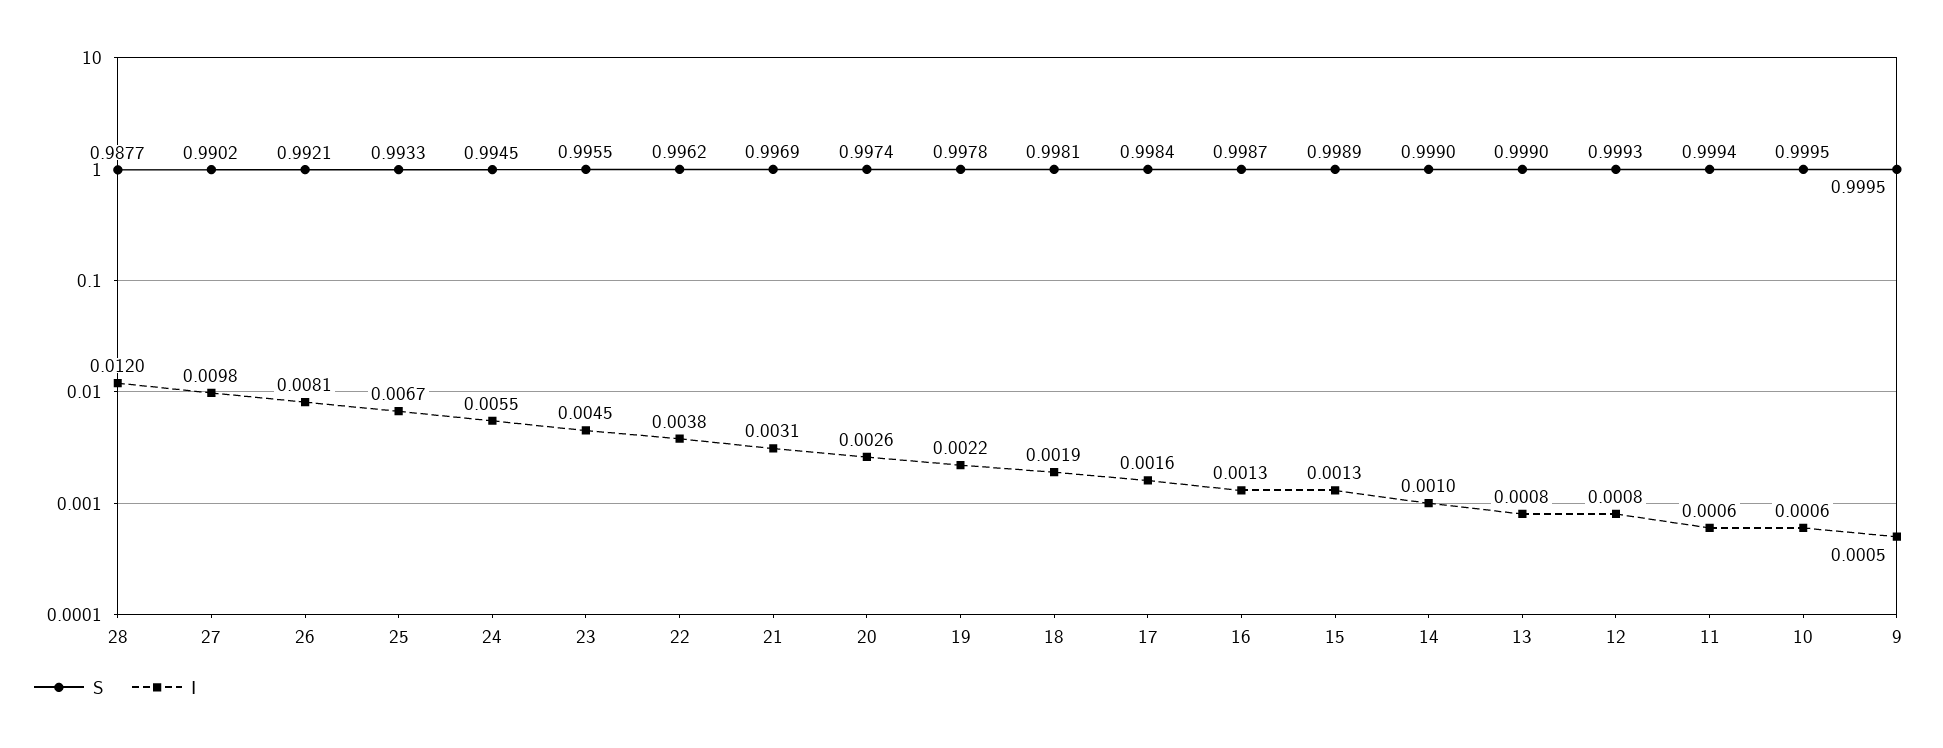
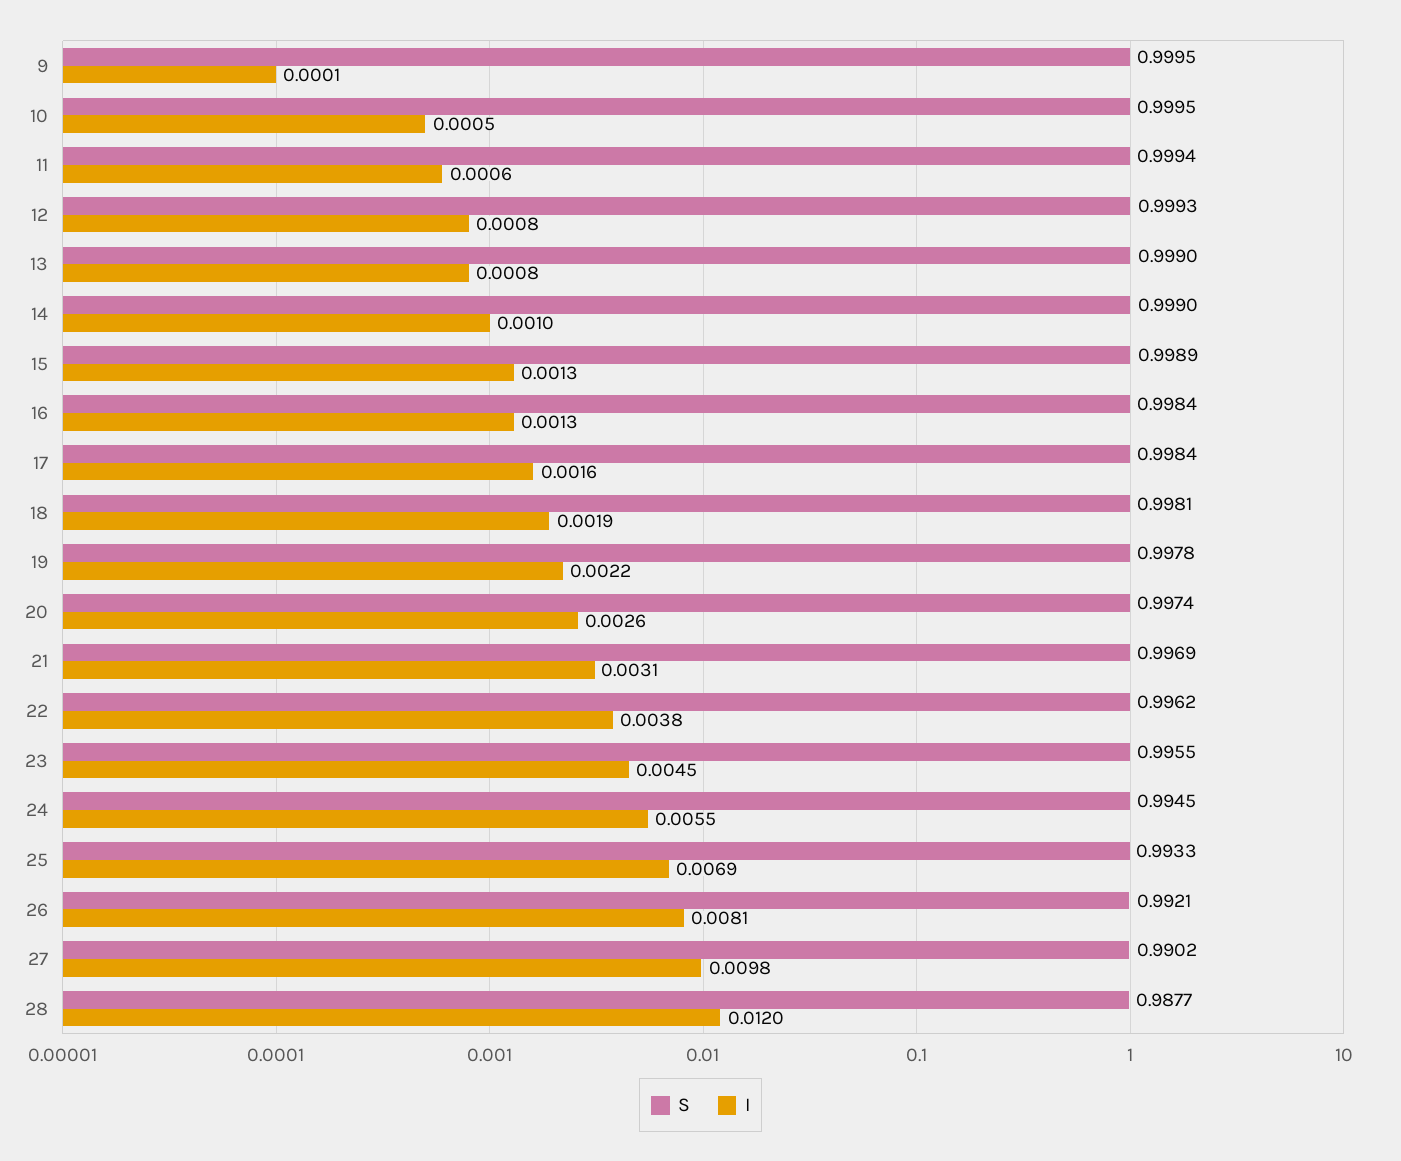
  {
    "S": {
      "28": 0.9877,
      "27": 0.9902,
      "26": 0.9921,
      "25": 0.9933,
      "24": 0.9945,
      "23": 0.9955,
      "22": 0.9962,
      "21": 0.9969,
      "20": 0.9974,
      "19": 0.9978,
      "18": 0.9981,
      "17": 0.9984,
-     "16": 0.9987,
+     "16": 0.9984,
      "15": 0.9989,
      "14": 0.999,
      "13": 0.999,
      "12": 0.9993,
      "11": 0.9994,
      "10": 0.9995,
      "9": 0.9995
    },
    "I": {
      "28": 0.012,
      "27": 0.0098,
      "26": 0.0081,
-     "25": 0.0067,
+     "25": 0.0069,
      "24": 0.0055,
      "23": 0.0045,
      "22": 0.0038,
      "21": 0.0031,
      "20": 0.0026,
      "19": 0.0022,
      "18": 0.0019,
      "17": 0.0016,
      "16": 0.0013,
      "15": 0.0013,
      "14": 0.001,
      "13": 0.0008,
      "12": 0.0008,
      "11": 0.0006,
-     "10": 0.0006,
+     "10": 0.0005,
-     "9": 0.0005
+     "9": 0.0001
    }
  }

